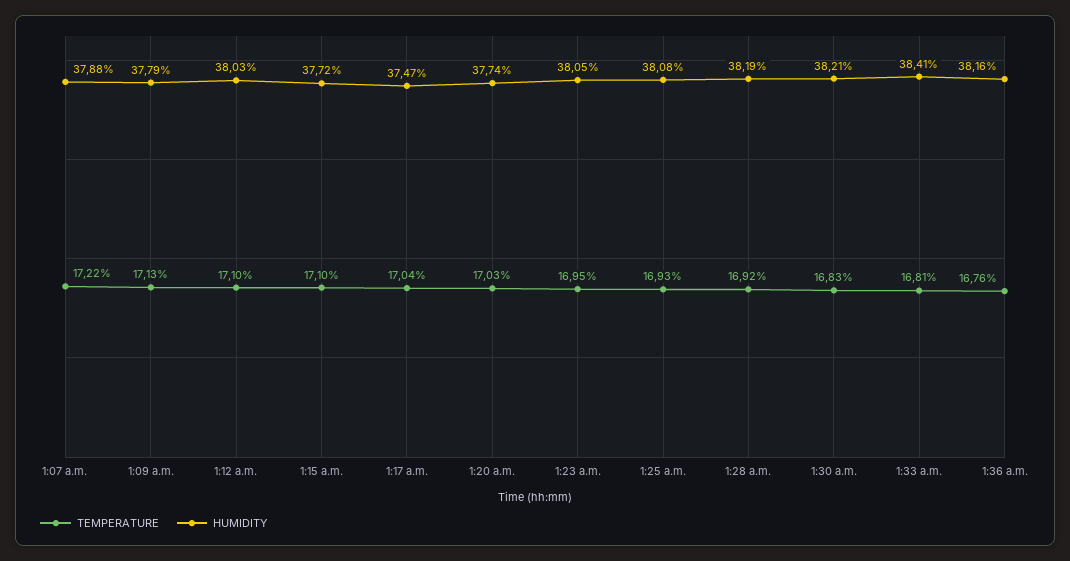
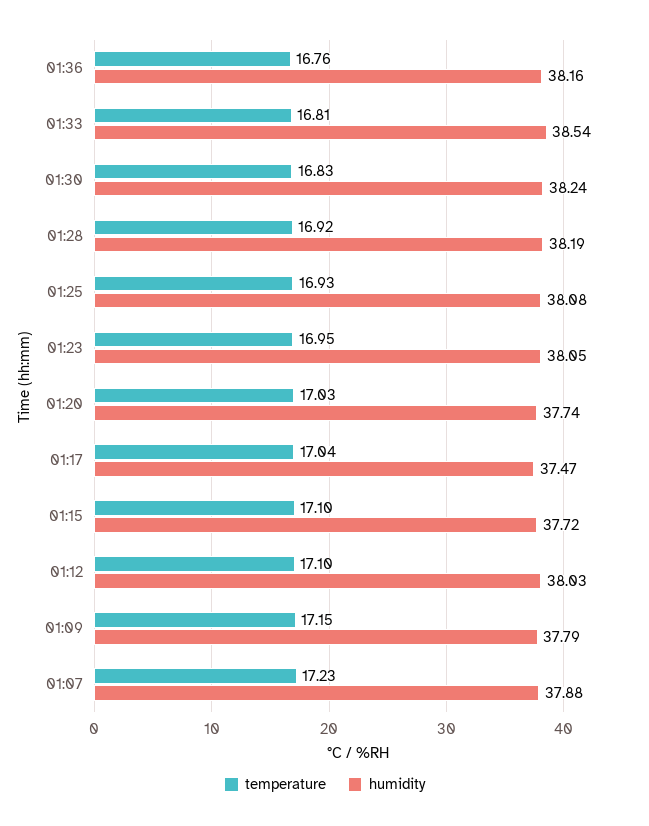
  {
    "TEMPERATURE": {
-     "1:07 a.m.": 17.22,
+     "1:07 a.m.": 17.23,
-     "1:09 a.m.": 17.13,
+     "1:09 a.m.": 17.15,
      "1:12 a.m.": 17.1,
      "1:15 a.m.": 17.1,
      "1:17 a.m.": 17.04,
      "1:20 a.m.": 17.03,
      "1:23 a.m.": 16.95,
      "1:25 a.m.": 16.93,
      "1:28 a.m.": 16.92,
      "1:30 a.m.": 16.83,
      "1:33 a.m.": 16.81,
      "1:36 a.m.": 16.76
    },
    "HUMIDITY": {
      "1:07 a.m.": 37.88,
      "1:09 a.m.": 37.79,
      "1:12 a.m.": 38.03,
      "1:15 a.m.": 37.72,
      "1:17 a.m.": 37.47,
      "1:20 a.m.": 37.74,
      "1:23 a.m.": 38.05,
      "1:25 a.m.": 38.08,
      "1:28 a.m.": 38.19,
-     "1:30 a.m.": 38.21,
+     "1:30 a.m.": 38.24,
-     "1:33 a.m.": 38.41,
+     "1:33 a.m.": 38.54,
      "1:36 a.m.": 38.16
    }
  }

